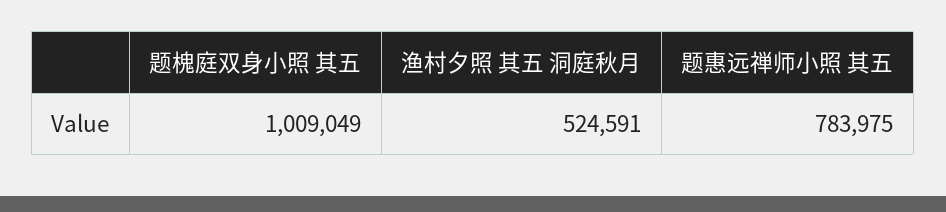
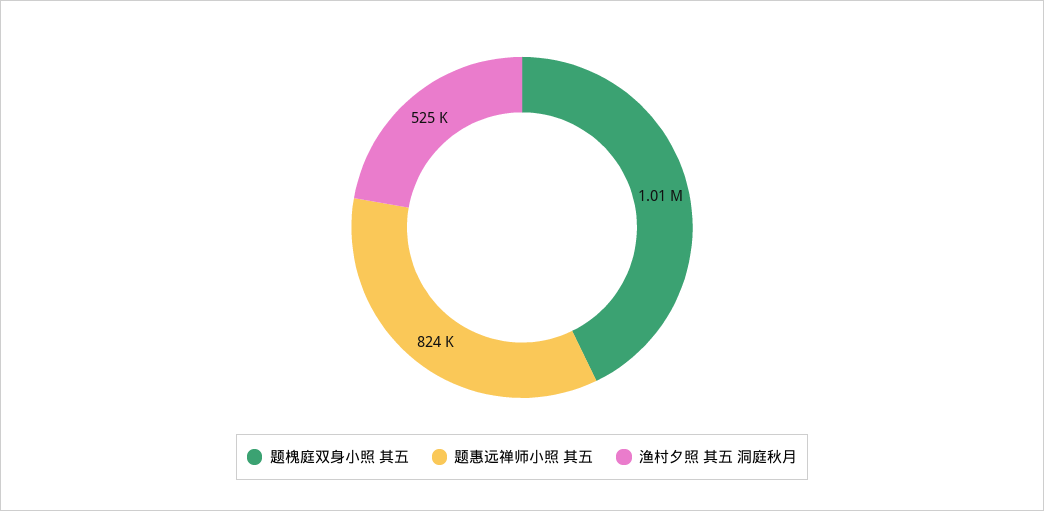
  {
    "题槐庭双身小照 其五": 1009049,
    "渔村夕照 其五 洞庭秋月": 524591,
-   "题惠远禅师小照 其五": 783975
+   "题惠远禅师小照 其五": 824000
  }

